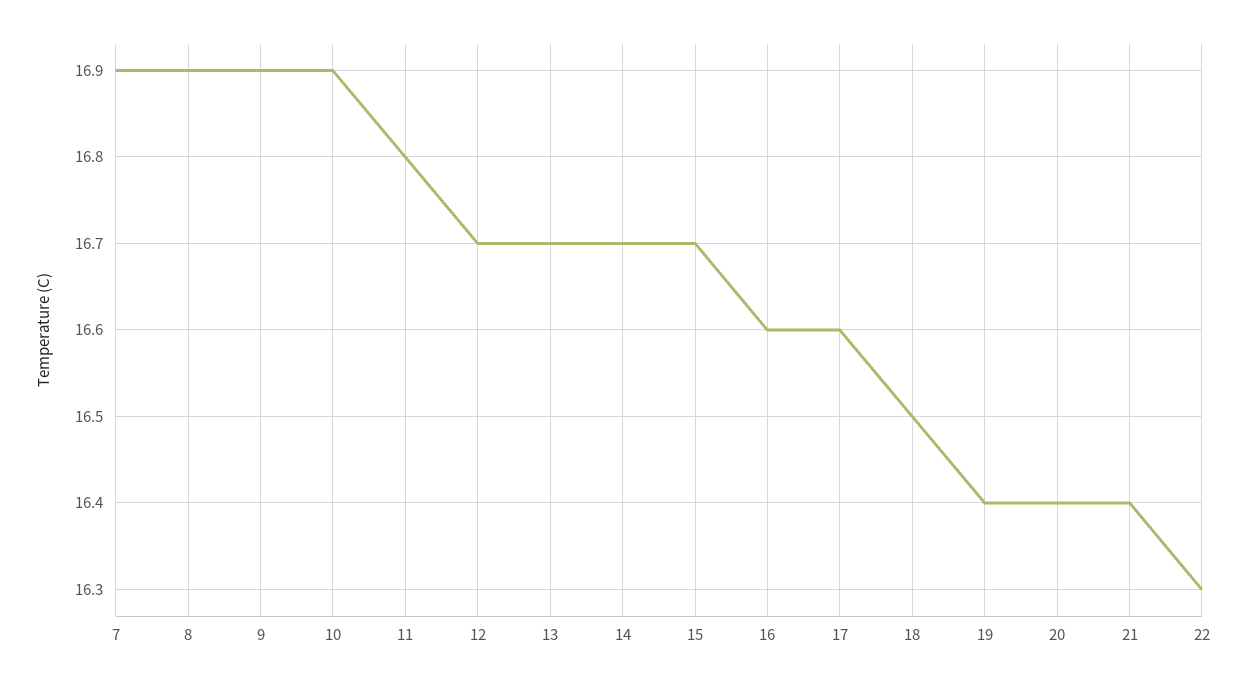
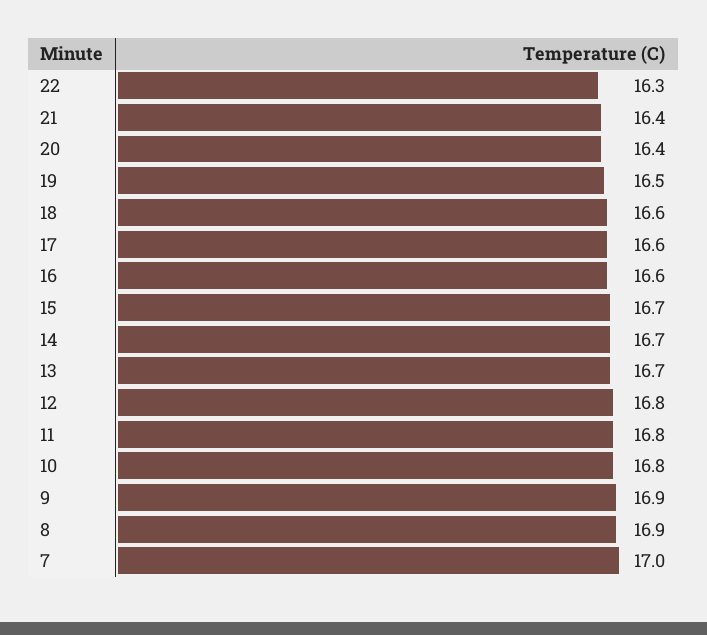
  {
-   "7": 16.9,
+   "7": 17,
    "8": 16.9,
    "9": 16.9,
-   "10": 16.9,
+   "10": 16.8,
    "11": 16.8,
-   "12": 16.7,
+   "12": 16.8,
    "13": 16.7,
    "14": 16.7,
    "15": 16.7,
    "16": 16.6,
    "17": 16.6,
-   "18": 16.5,
+   "18": 16.6,
-   "19": 16.4,
+   "19": 16.5,
    "20": 16.4,
    "21": 16.4,
    "22": 16.3
  }

